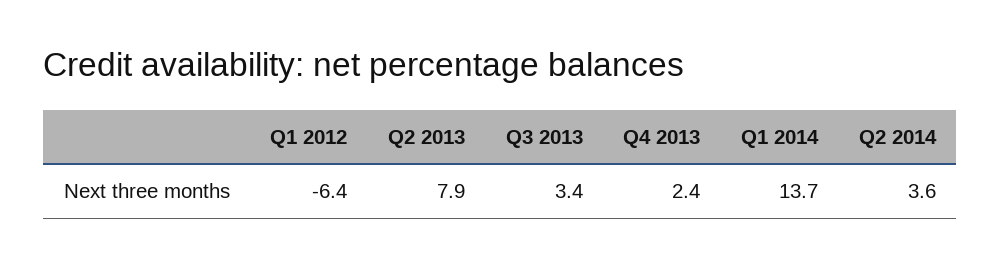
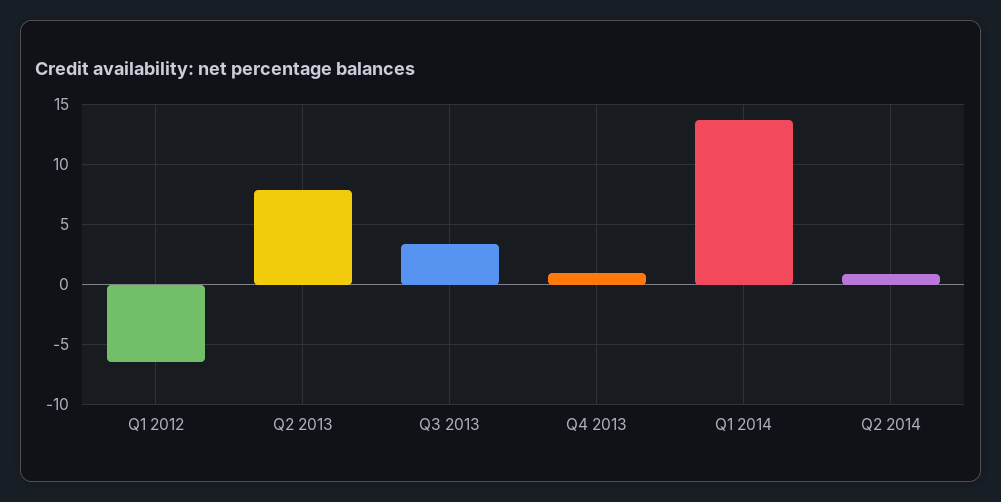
  {
    "Q1 2012": -6.4,
    "Q2 2013": 7.9,
    "Q3 2013": 3.4,
-   "Q4 2013": 2.4,
+   "Q4 2013": 1,
    "Q1 2014": 13.7,
-   "Q2 2014": 3.6
+   "Q2 2014": 1
  }

